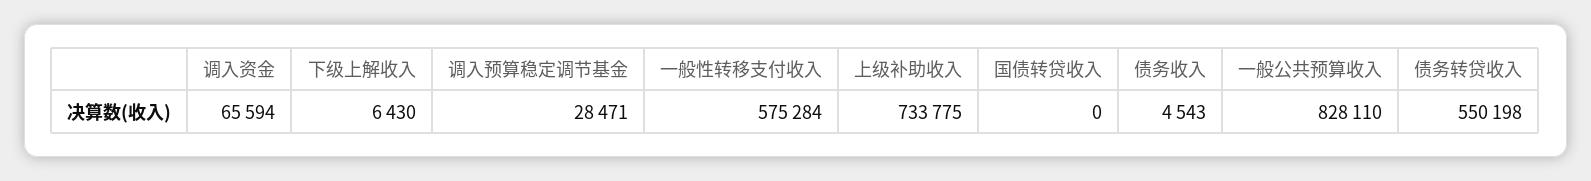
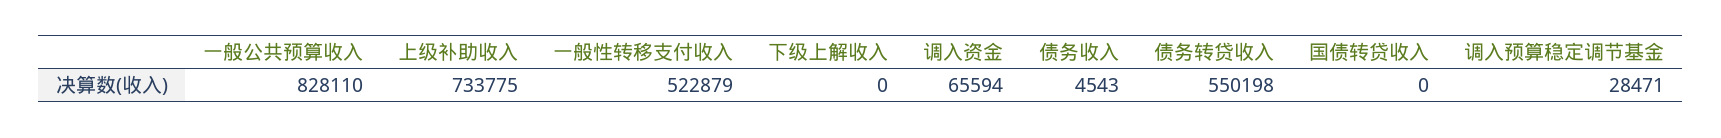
  {
    "调入资金": 65594,
-   "下级上解收入": 6430,
+   "下级上解收入": 0,
    "调入预算稳定调节基金": 28471,
-   "一般性转移支付收入": 575284,
+   "一般性转移支付收入": 522879,
    "上级补助收入": 733775,
    "国债转贷收入": 0,
    "债务收入": 4543,
    "一般公共预算收入": 828110,
    "债务转贷收入": 550198
  }

